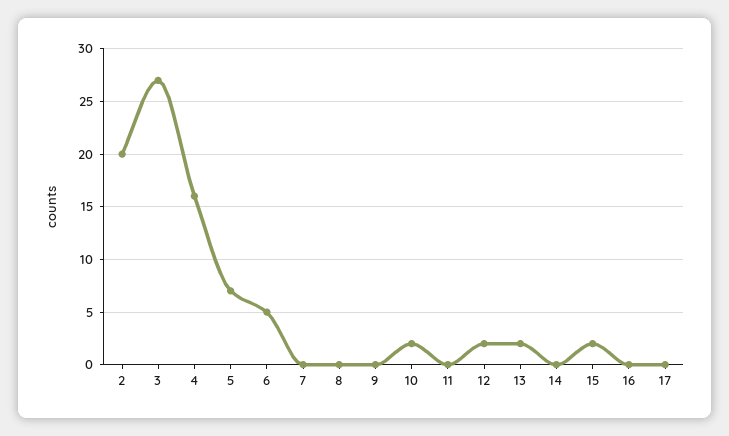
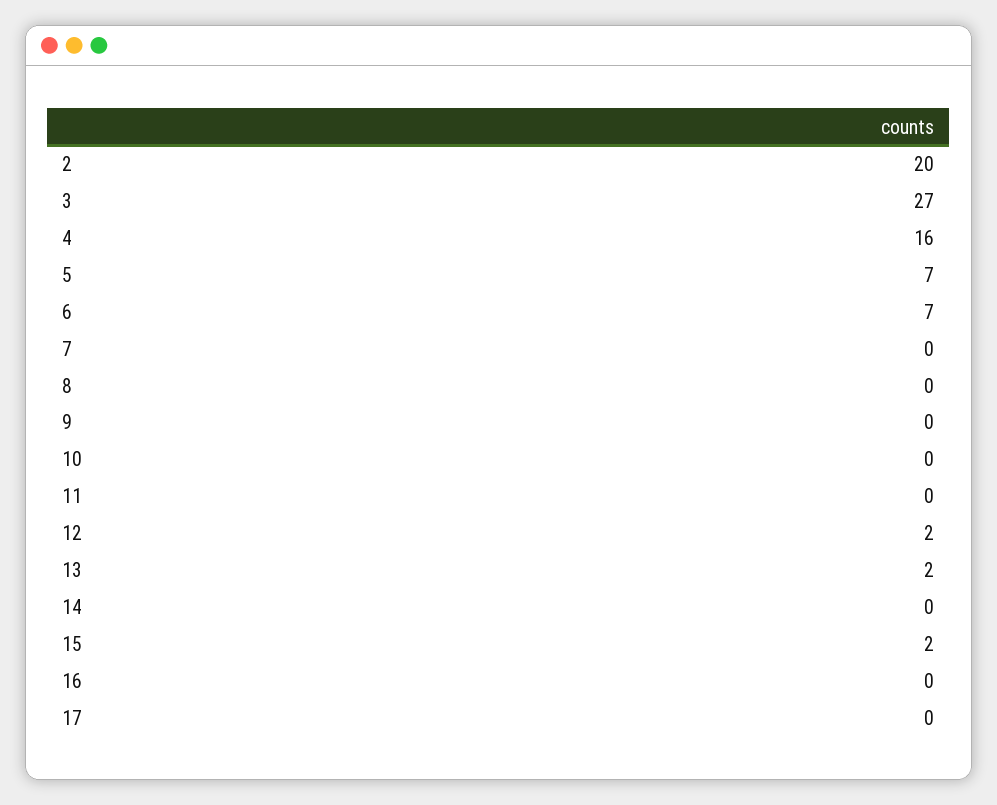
  {
    "2": 20,
    "3": 27,
    "4": 16,
    "5": 7,
-   "6": 5,
+   "6": 7,
    "7": 0,
    "8": 0,
    "9": 0,
-   "10": 2,
+   "10": 0,
    "11": 0,
    "12": 2,
    "13": 2,
    "14": 0,
    "15": 2,
    "16": 0,
    "17": 0
  }

